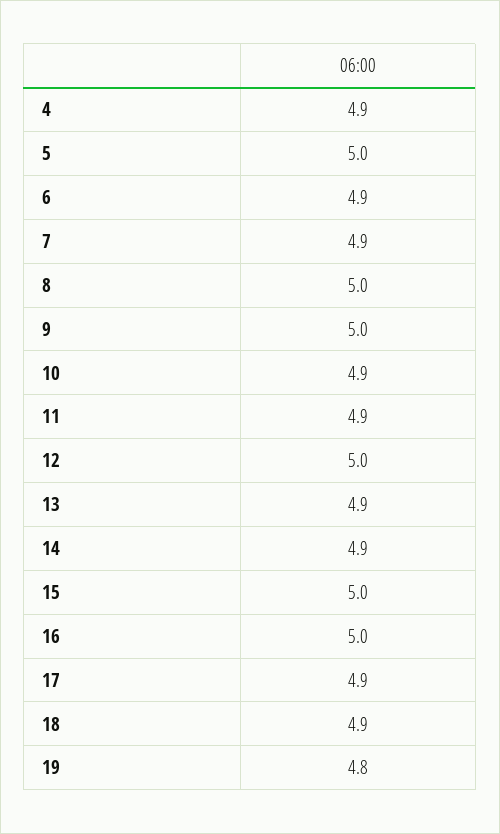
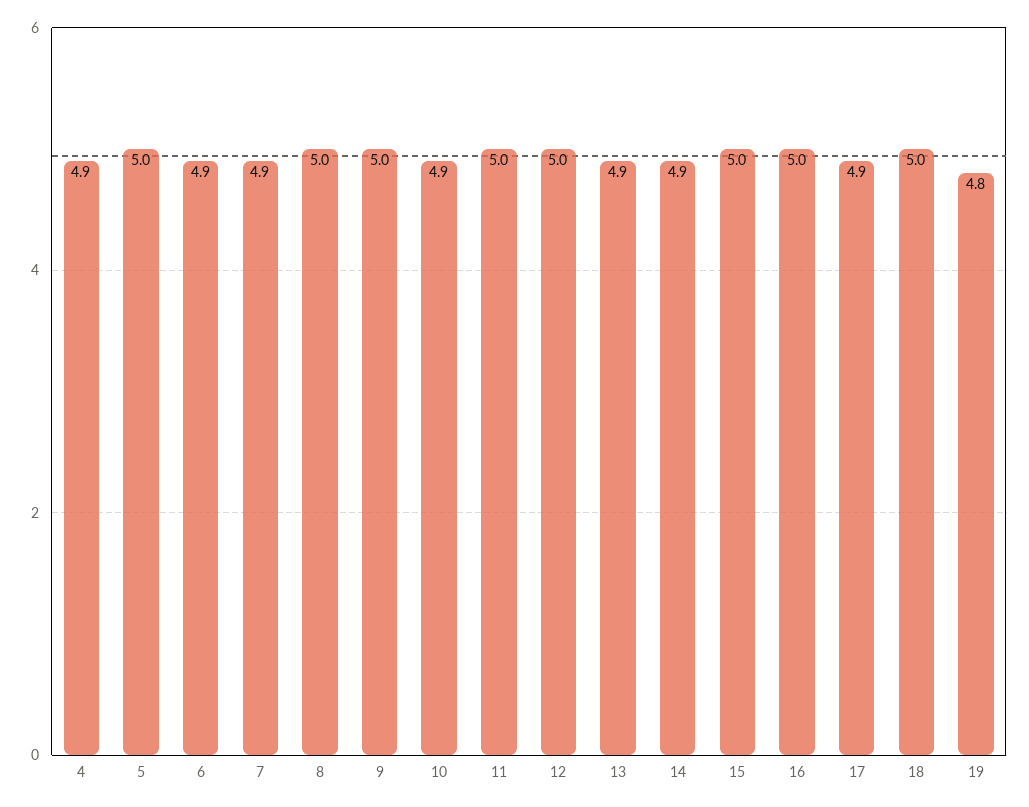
  {
    "4": 4.9,
    "5": 5,
    "6": 4.9,
    "7": 4.9,
    "8": 5,
    "9": 5,
    "10": 4.9,
-   "11": 4.9,
+   "11": 5,
    "12": 5,
    "13": 4.9,
    "14": 4.9,
    "15": 5,
    "16": 5,
    "17": 4.9,
-   "18": 4.9,
+   "18": 5,
    "19": 4.8
  }

